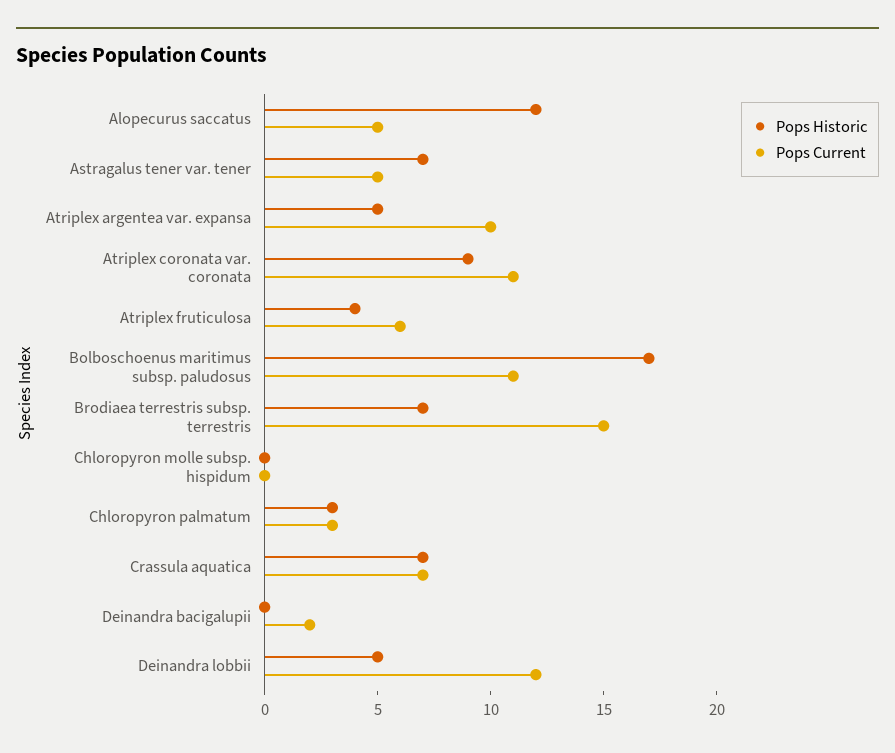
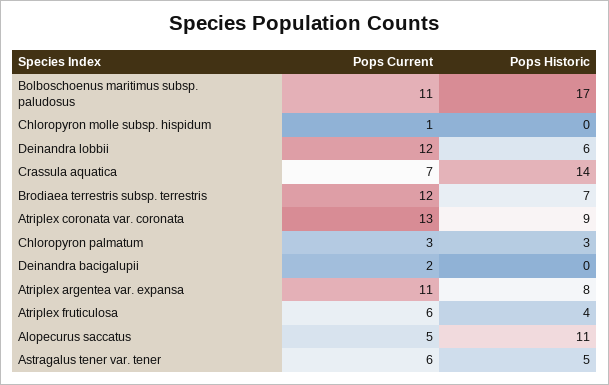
  {
    "Pops Historic": {
-     "Alopecurus saccatus": 12,
+     "Alopecurus saccatus": 11,
-     "Astragalus tener var. tener": 7,
+     "Astragalus tener var. tener": 5,
-     "Atriplex argentea var. expansa": 5,
+     "Atriplex argentea var. expansa": 8,
      "Atriplex coronata var. coronata": 9,
      "Atriplex fruticulosa": 4,
      "Bolboschoenus maritimus subsp. paludosus": 17,
      "Brodiaea terrestris subsp. terrestris": 7,
      "Chloropyron molle subsp. hispidum": 0,
      "Chloropyron palmatum": 3,
-     "Crassula aquatica": 7,
+     "Crassula aquatica": 14,
      "Deinandra bacigalupii": 0,
-     "Deinandra lobbii": 5
+     "Deinandra lobbii": 6
    },
    "Pops Current": {
      "Alopecurus saccatus": 5,
-     "Astragalus tener var. tener": 5,
+     "Astragalus tener var. tener": 6,
-     "Atriplex argentea var. expansa": 10,
+     "Atriplex argentea var. expansa": 11,
-     "Atriplex coronata var. coronata": 11,
+     "Atriplex coronata var. coronata": 13,
      "Atriplex fruticulosa": 6,
      "Bolboschoenus maritimus subsp. paludosus": 11,
-     "Brodiaea terrestris subsp. terrestris": 15,
+     "Brodiaea terrestris subsp. terrestris": 12,
-     "Chloropyron molle subsp. hispidum": 0,
+     "Chloropyron molle subsp. hispidum": 1,
      "Chloropyron palmatum": 3,
      "Crassula aquatica": 7,
      "Deinandra bacigalupii": 2,
      "Deinandra lobbii": 12
    }
  }

